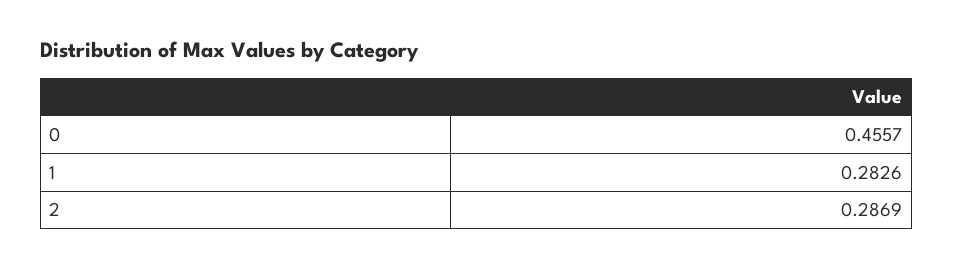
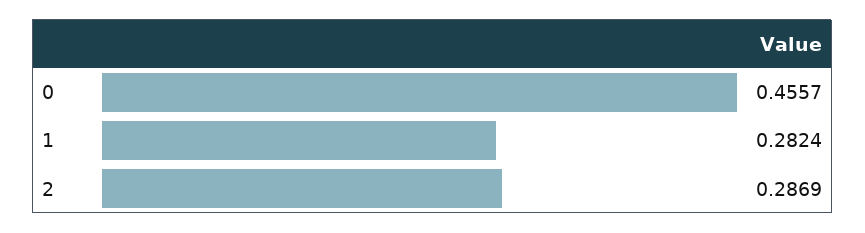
  {
    "0": 0.4557,
-   "1": 0.2826,
+   "1": 0.2824,
    "2": 0.2869
  }

